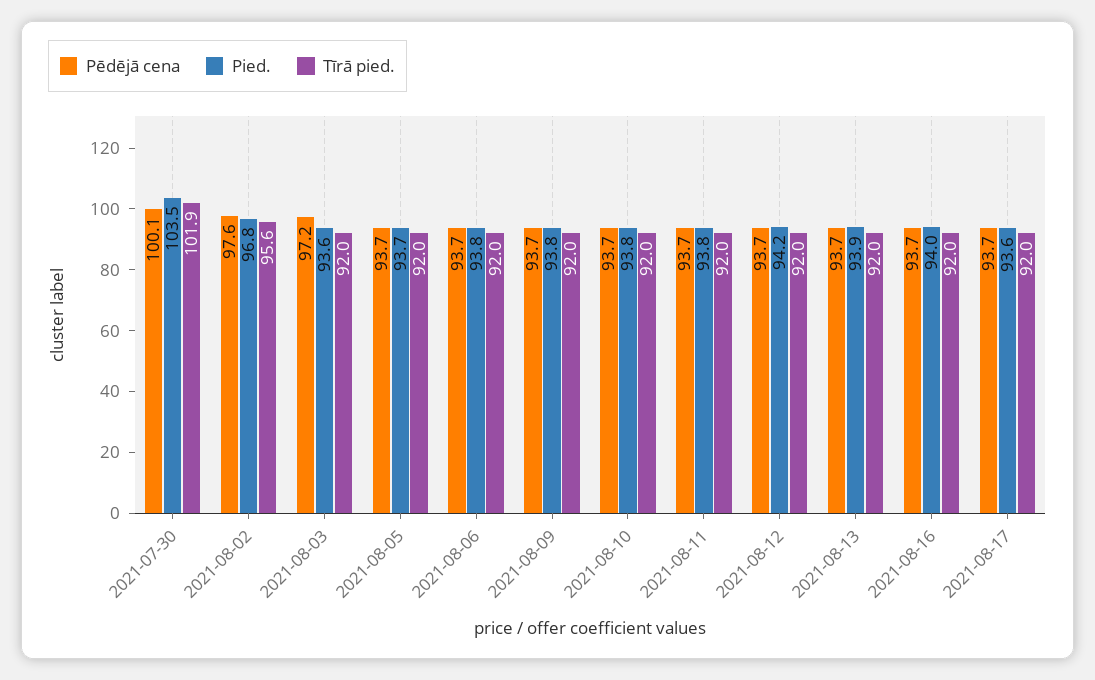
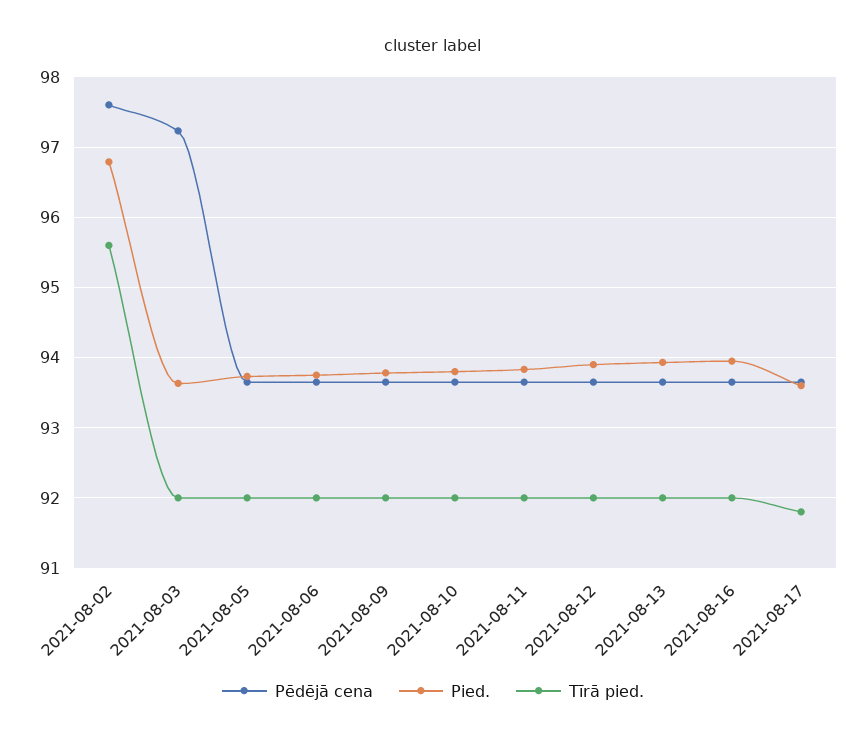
  {
    "Pēdējā cena": {
-     "2021-07-30": 100.1,
      "2021-08-02": 97.6,
      "2021-08-03": 97.2,
      "2021-08-05": 93.7,
      "2021-08-06": 93.7,
      "2021-08-09": 93.7,
      "2021-08-10": 93.7,
      "2021-08-11": 93.7,
      "2021-08-12": 93.7,
      "2021-08-13": 93.7,
      "2021-08-16": 93.7,
      "2021-08-17": 93.7
    },
    "Pied.": {
-     "2021-07-30": 103.5,
      "2021-08-02": 96.8,
      "2021-08-03": 93.6,
      "2021-08-05": 93.7,
      "2021-08-06": 93.8,
      "2021-08-09": 93.8,
      "2021-08-10": 93.8,
      "2021-08-11": 93.8,
-     "2021-08-12": 94.2,
+     "2021-08-12": 93.9,
      "2021-08-13": 93.9,
      "2021-08-16": 94,
      "2021-08-17": 93.6
    },
    "Tīrā pied.": {
-     "2021-07-30": 101.9,
      "2021-08-02": 95.6,
      "2021-08-03": 92,
      "2021-08-05": 92,
      "2021-08-06": 92,
      "2021-08-09": 92,
      "2021-08-10": 92,
      "2021-08-11": 92,
      "2021-08-12": 92,
      "2021-08-13": 92,
      "2021-08-16": 92,
-     "2021-08-17": 92
+     "2021-08-17": 91.8
    }
  }

